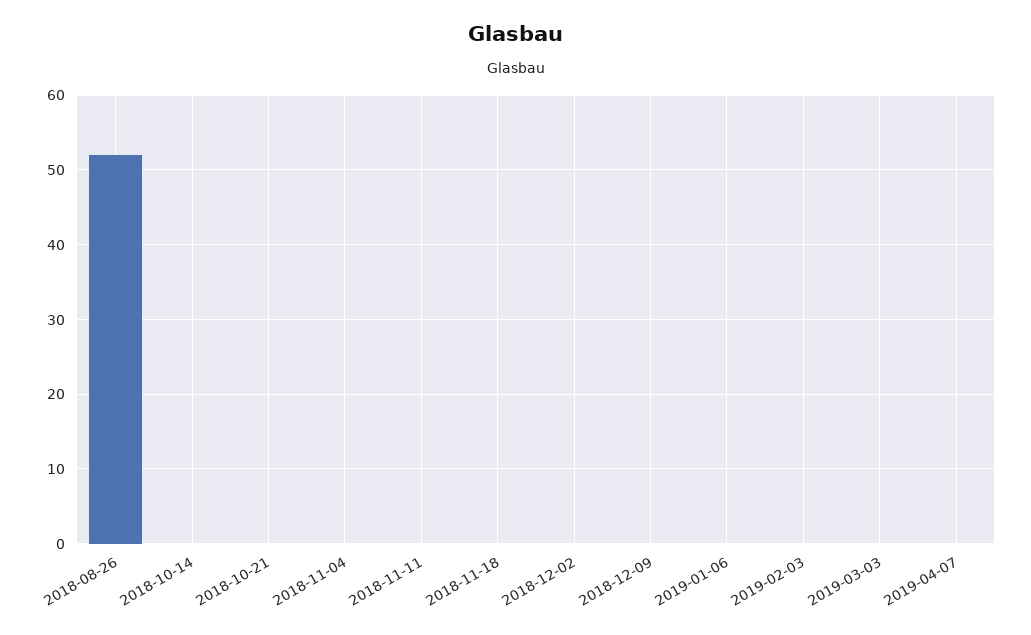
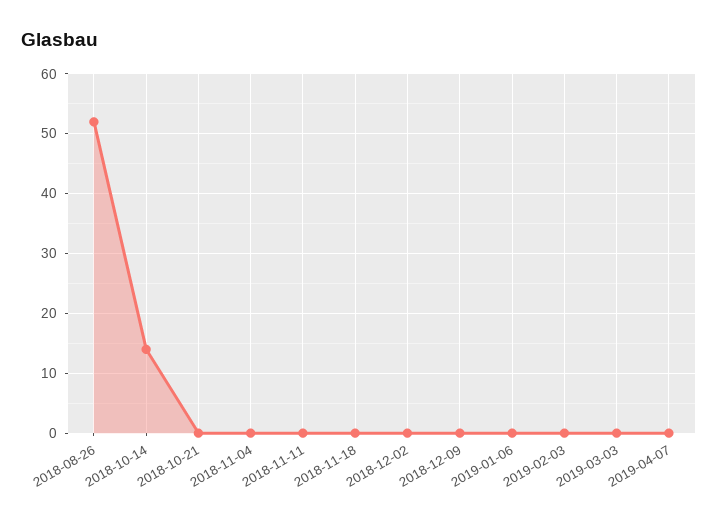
  {
    "2018-08-26": 52,
-   "2018-10-14": 0,
+   "2018-10-14": 15,
    "2018-10-21": 0,
    "2018-11-04": 0,
    "2018-11-11": 0,
    "2018-11-18": 0,
    "2018-12-02": 0,
    "2018-12-09": 0,
    "2019-01-06": 0,
    "2019-02-03": 0,
    "2019-03-03": 0,
    "2019-04-07": 0
  }

